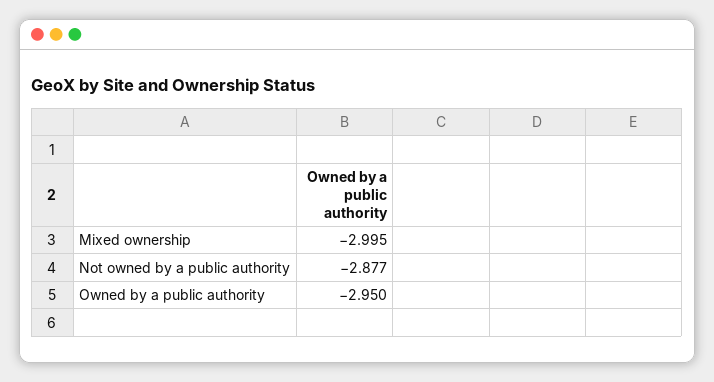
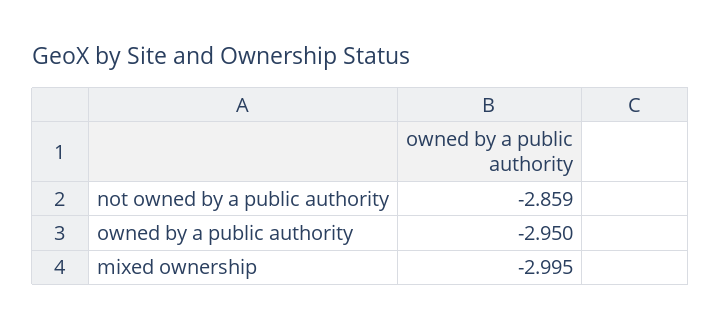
  {
    "Mixed ownership": -2.995,
-   "Not owned by a public authority": -2.877,
+   "Not owned by a public authority": -2.859,
    "Owned by a public authority": -2.95
  }

